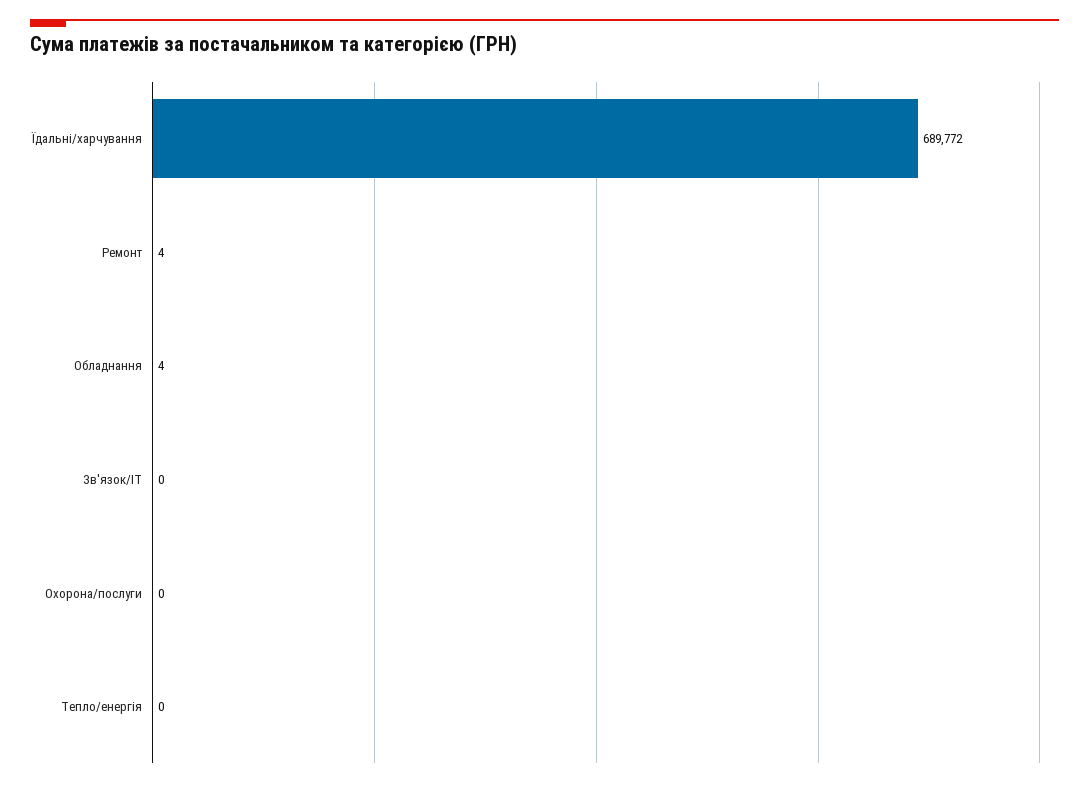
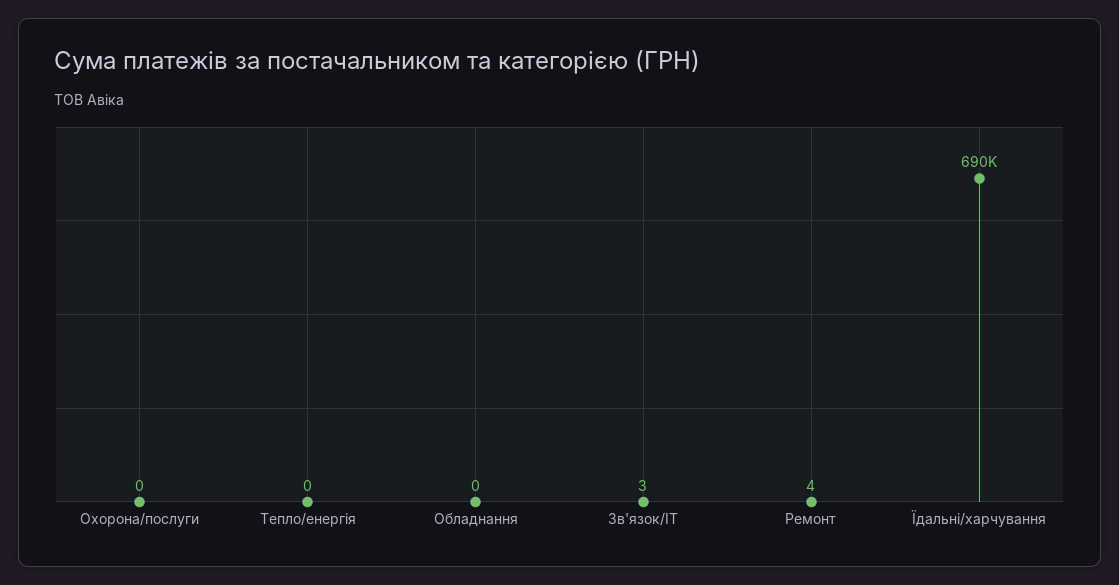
  {
    "Їдальні/харчування": 689772,
    "Ремонт": 4,
-   "Обладнання": 4,
+   "Обладнання": 0,
-   "Зв'язок/ІТ": 0,
+   "Зв'язок/ІТ": 3,
    "Охорона/послуги": 0,
    "Тепло/енергія": 0
  }

